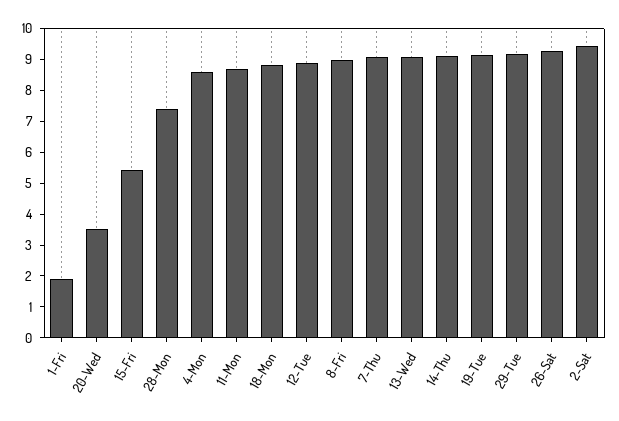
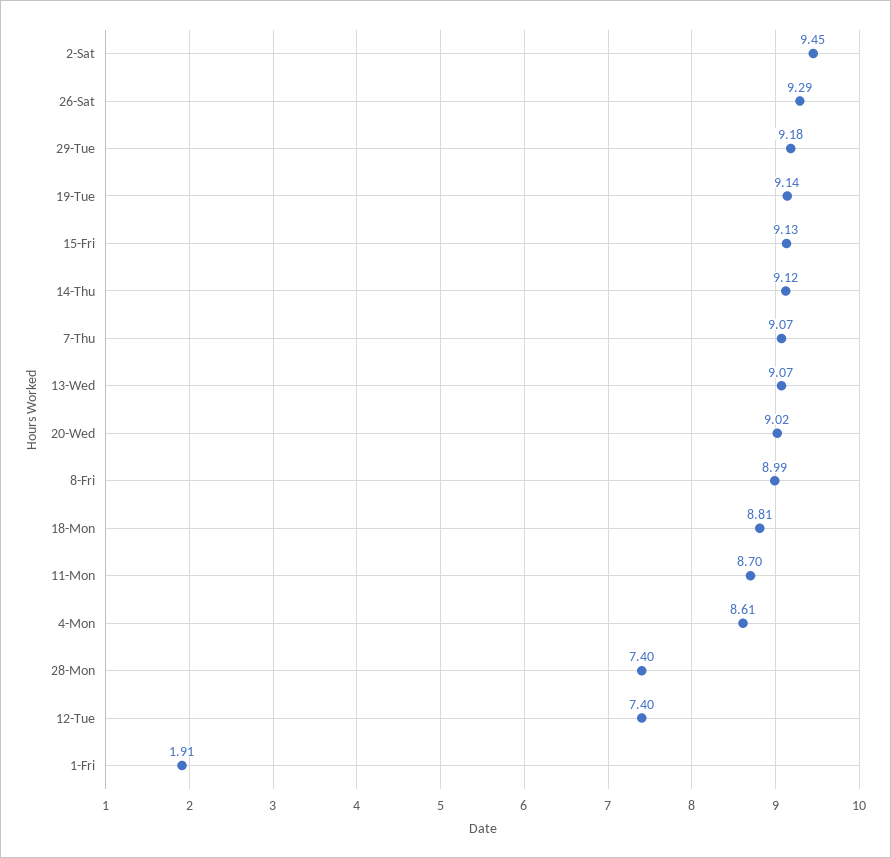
  {
    "1-Fri": 1.91,
-   "20-Wed": 3.5,
+   "20-Wed": 9.02,
-   "15-Fri": 5.5,
+   "15-Fri": 9.13,
    "28-Mon": 7.4,
    "4-Mon": 8.61,
    "11-Mon": 8.7,
    "18-Mon": 8.81,
-   "12-Tue": 9,
+   "12-Tue": 7.4,
    "8-Fri": 8.99,
    "7-Thu": 9.07,
    "13-Wed": 9.07,
    "14-Thu": 9.12,
    "19-Tue": 9.14,
    "29-Tue": 9.18,
    "26-Sat": 9.29,
    "2-Sat": 9.45
  }

